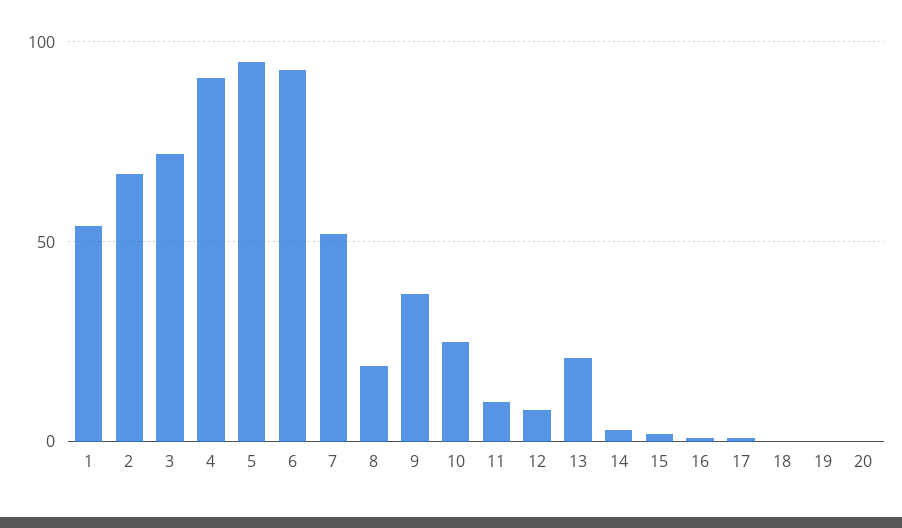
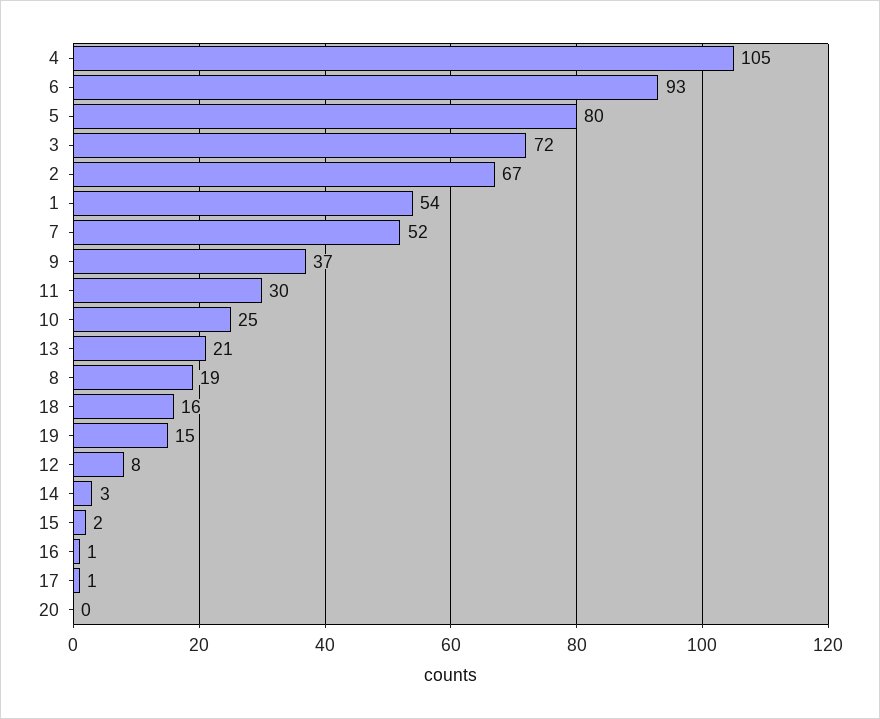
  {
    "1": 54,
    "2": 67,
    "3": 72,
-   "4": 90,
+   "4": 105,
-   "5": 95,
+   "5": 80,
    "6": 93,
    "7": 52,
    "8": 19,
    "9": 37,
    "10": 25,
-   "11": 10,
+   "11": 30,
    "12": 8,
    "13": 21,
    "14": 3,
    "15": 2,
    "16": 1,
    "17": 1,
-   "18": 0,
+   "18": 16,
-   "19": 0,
+   "19": 15,
    "20": 0
  }

